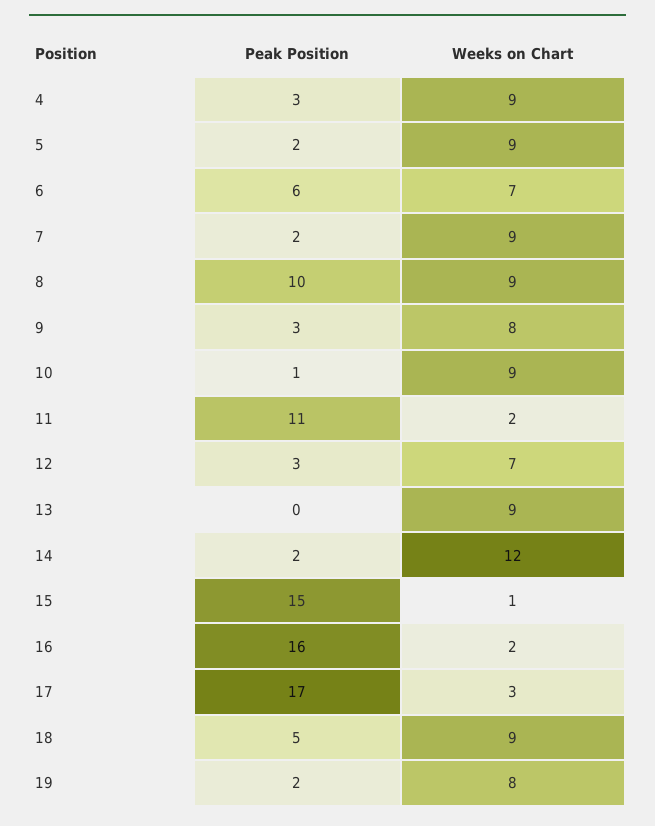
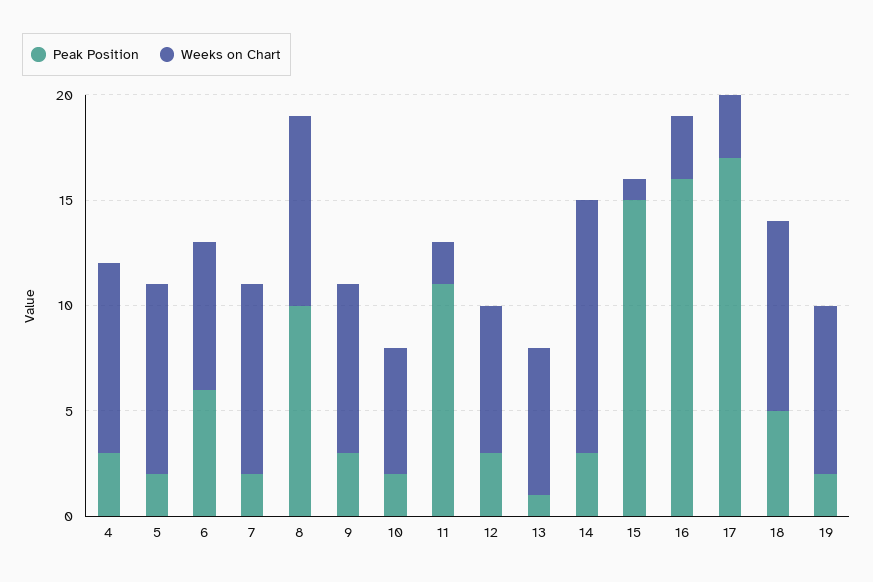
  {
    "Peak Position": {
      "4": 3,
      "5": 2,
      "6": 6,
      "7": 2,
      "8": 10,
      "9": 3,
-     "10": 1,
+     "10": 2,
      "11": 11,
      "12": 3,
-     "13": 0,
+     "13": 1,
-     "14": 2,
+     "14": 3,
      "15": 15,
      "16": 16,
      "17": 17,
      "18": 5,
      "19": 2
    },
    "Weeks on Chart": {
      "4": 9,
      "5": 9,
      "6": 7,
      "7": 9,
      "8": 9,
      "9": 8,
-     "10": 9,
+     "10": 6,
      "11": 2,
      "12": 7,
-     "13": 9,
+     "13": 7,
      "14": 12,
      "15": 1,
-     "16": 2,
+     "16": 3,
      "17": 3,
      "18": 9,
      "19": 8
    }
  }

